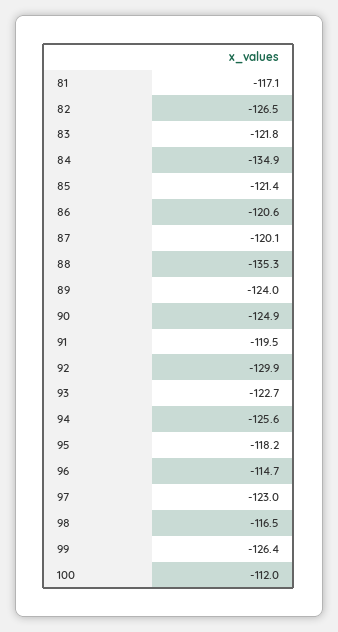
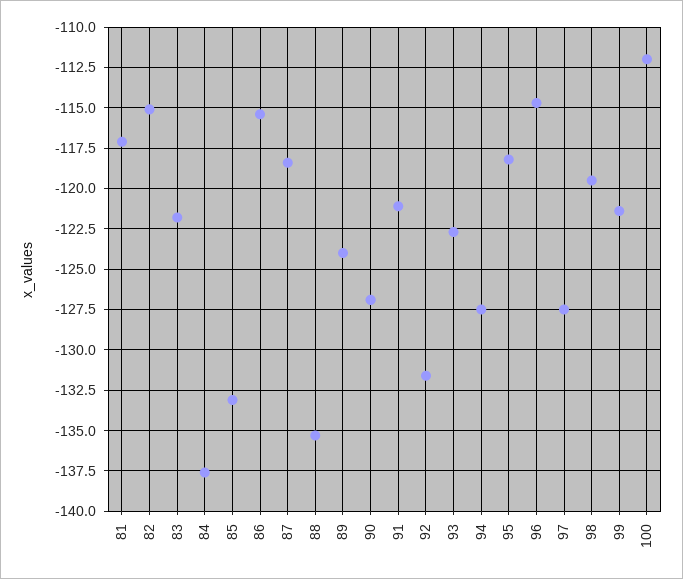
  {
    "81": -117.1,
-   "82": -126.5,
+   "82": -115,
    "83": -121.8,
-   "84": -134.9,
+   "84": -137.5,
-   "85": -121.4,
+   "85": -133,
-   "86": -120.6,
+   "86": -115.5,
-   "87": -120.1,
+   "87": -118.5,
    "88": -135.3,
    "89": -124,
-   "90": -124.9,
+   "90": -127,
-   "91": -119.5,
+   "91": -121,
-   "92": -129.9,
+   "92": -131.5,
    "93": -122.7,
-   "94": -125.6,
+   "94": -127.5,
    "95": -118.2,
    "96": -114.7,
-   "97": -123,
+   "97": -127.5,
-   "98": -116.5,
+   "98": -119.5,
-   "99": -126.4,
+   "99": -121.5,
    "100": -112
  }

